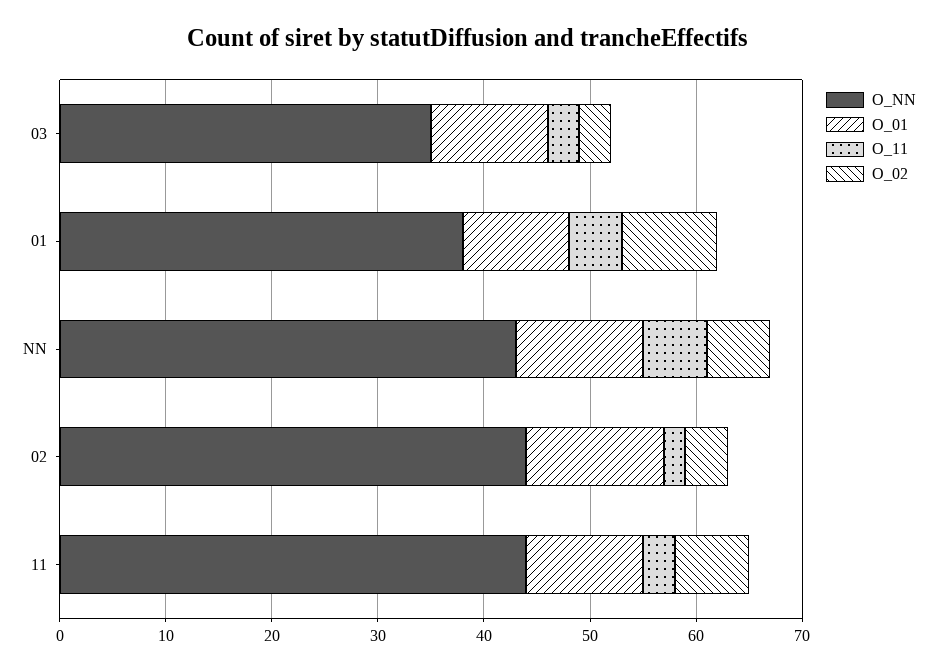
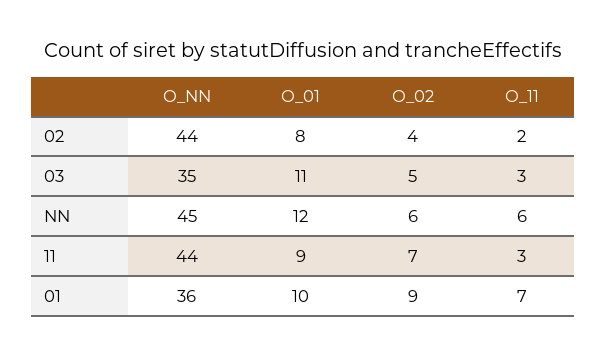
  {
    "O_NN": {
      "03": 35,
-     "01": 38,
+     "01": 36,
-     "NN": 43,
+     "NN": 45,
      "02": 44,
      "11": 44
    },
    "O_01": {
      "03": 11,
      "01": 10,
      "NN": 12,
-     "02": 13,
+     "02": 8,
-     "11": 11
+     "11": 9
    },
    "O_11": {
      "03": 3,
-     "01": 5,
+     "01": 7,
      "NN": 6,
      "02": 2,
      "11": 3
    },
    "O_02": {
-     "03": 3,
+     "03": 5,
      "01": 9,
      "NN": 6,
      "02": 4,
      "11": 7
    }
  }

